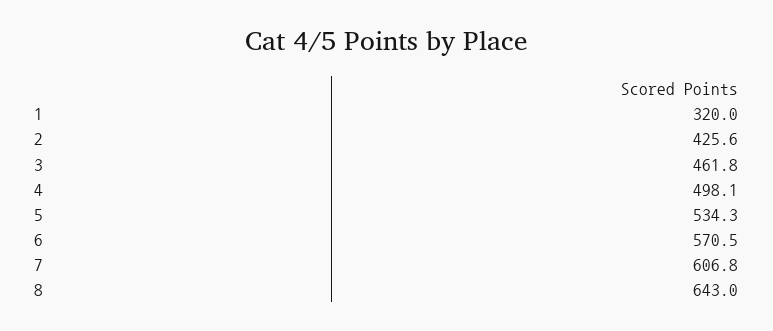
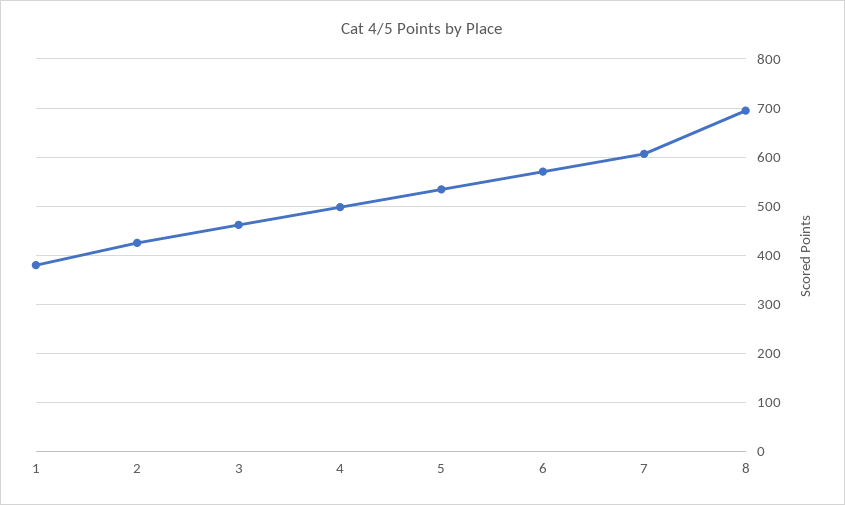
  {
-   "1": 320,
+   "1": 380,
    "2": 425.6,
    "3": 461.8,
    "4": 498.1,
    "5": 534.3,
    "6": 570.5,
    "7": 606.8,
-   "8": 643
+   "8": 700
  }

